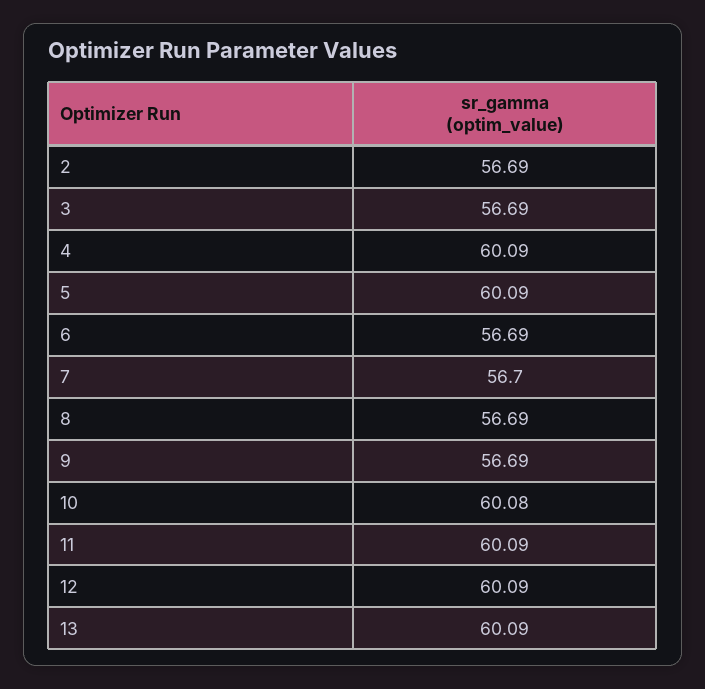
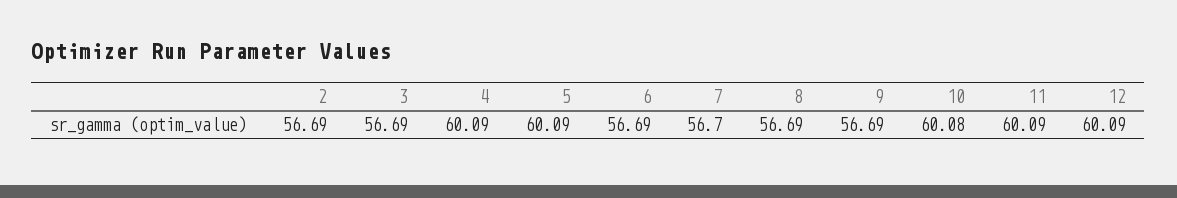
  {
    "2": 56.69,
    "3": 56.69,
    "4": 60.09,
    "5": 60.09,
    "6": 56.69,
    "7": 56.7,
    "8": 56.69,
    "9": 56.69,
    "10": 60.08,
    "11": 60.09,
-   "12": 60.09,
+   "12": 60.09
-   "13": 60.09
  }

